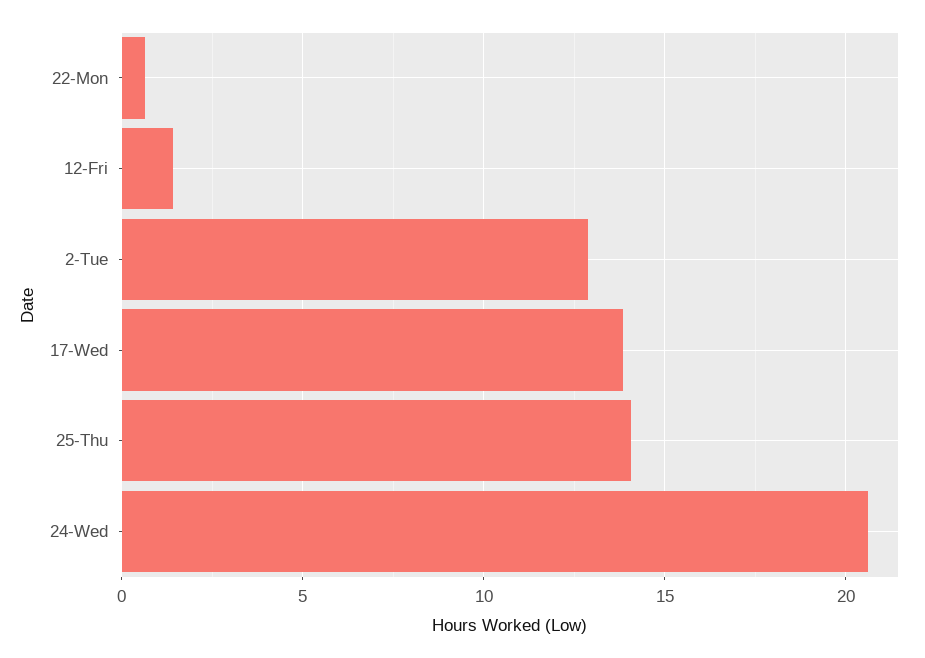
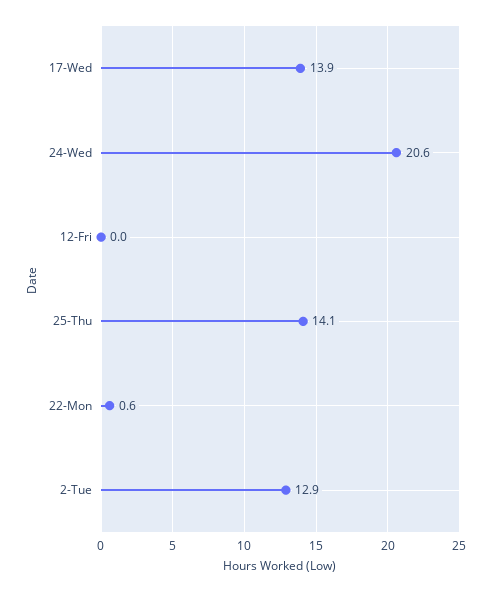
  {
    "22-Mon": 0.6,
-   "12-Fri": 1.5,
+   "12-Fri": 0,
    "2-Tue": 12.9,
    "17-Wed": 13.9,
    "25-Thu": 14.1,
    "24-Wed": 20.6
  }

